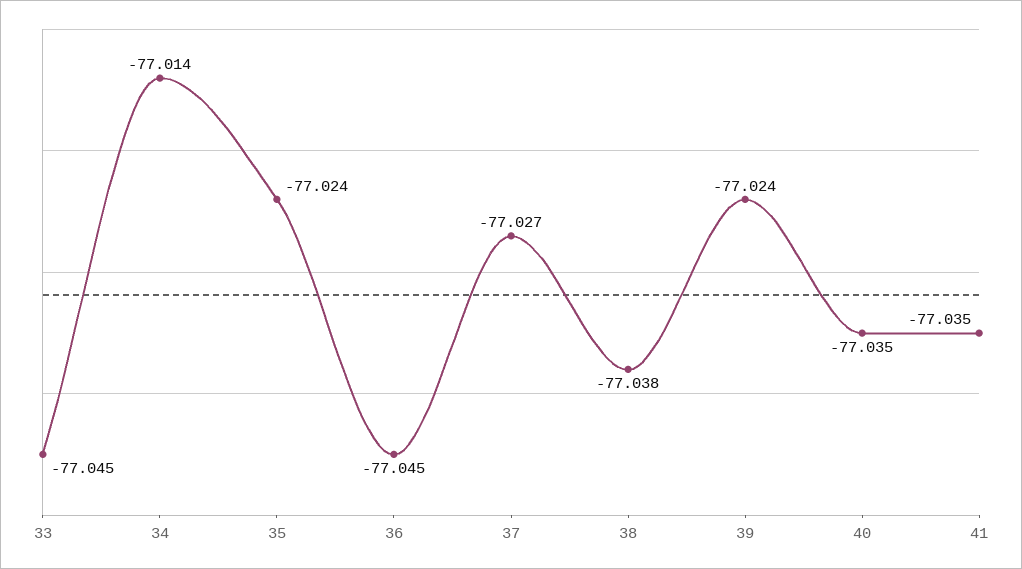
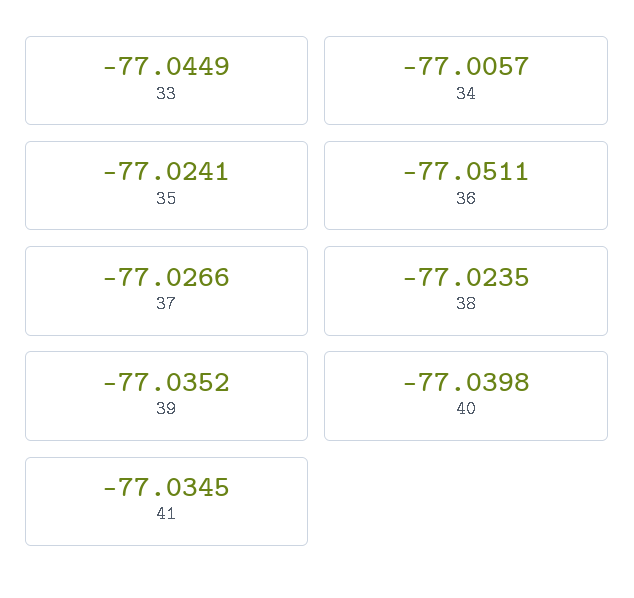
  {
    "33": -77.0449,
-   "34": -77.014,
+   "34": -77.0057,
    "35": -77.0241,
-   "36": -77.045,
+   "36": -77.0511,
    "37": -77.0266,
-   "38": -77.038,
+   "38": -77.0235,
-   "39": -77.024,
+   "39": -77.0352,
-   "40": -77.035,
+   "40": -77.0398,
    "41": -77.0345
  }

